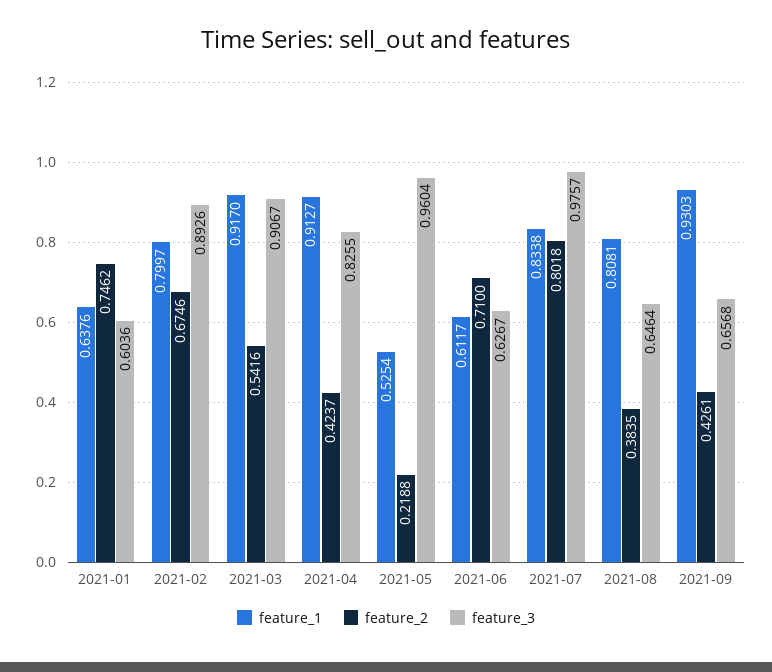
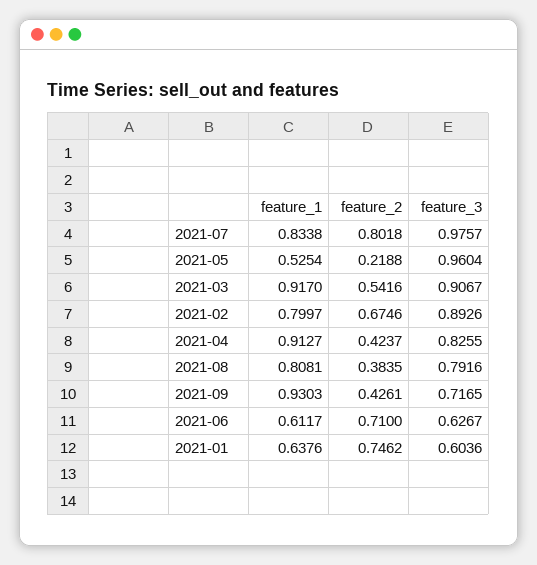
  {
    "feature_1": {
      "2021-01": 0.6376,
      "2021-02": 0.7997,
      "2021-03": 0.917,
      "2021-04": 0.9127,
      "2021-05": 0.5254,
      "2021-06": 0.6117,
      "2021-07": 0.8338,
      "2021-08": 0.8081,
      "2021-09": 0.9303
    },
    "feature_2": {
      "2021-01": 0.7462,
      "2021-02": 0.6746,
      "2021-03": 0.5416,
      "2021-04": 0.4237,
      "2021-05": 0.2188,
      "2021-06": 0.71,
      "2021-07": 0.8018,
      "2021-08": 0.3835,
      "2021-09": 0.4261
    },
    "feature_3": {
      "2021-01": 0.6036,
      "2021-02": 0.8926,
      "2021-03": 0.9067,
      "2021-04": 0.8255,
      "2021-05": 0.9604,
      "2021-06": 0.6267,
      "2021-07": 0.9757,
-     "2021-08": 0.6464,
+     "2021-08": 0.7916,
-     "2021-09": 0.6568
+     "2021-09": 0.7165
    }
  }

